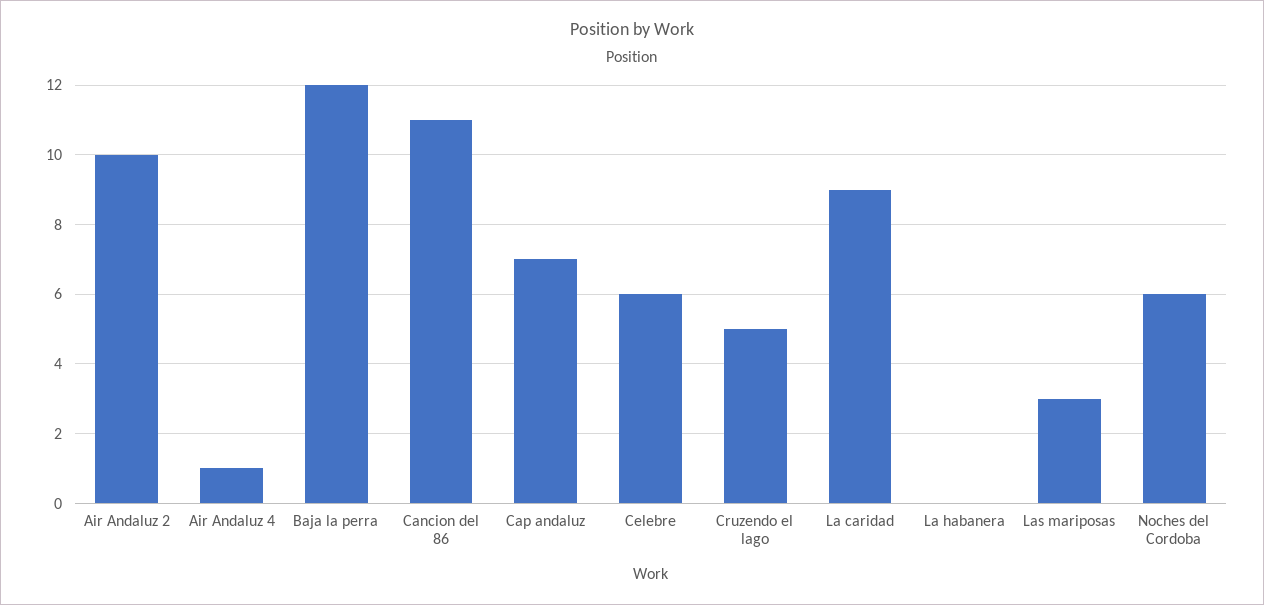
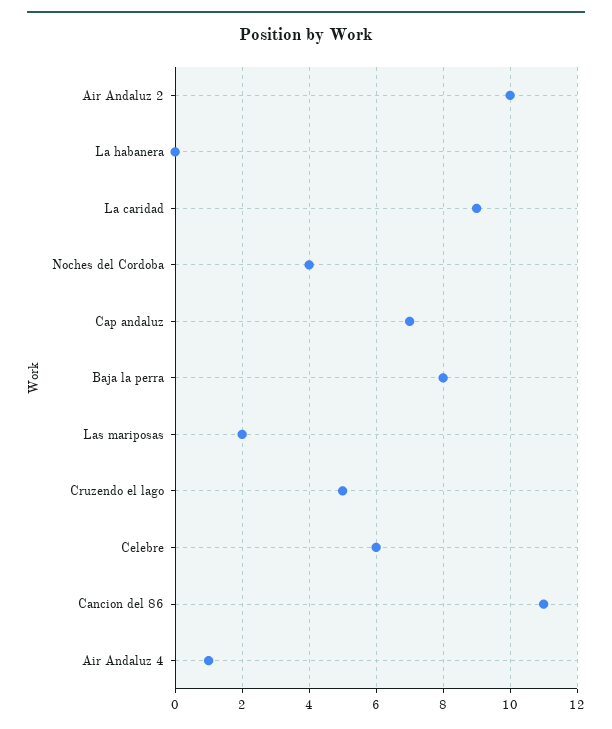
  {
    "Air Andaluz 2": 10,
    "Air Andaluz 4": 1,
-   "Baja la perra": 12,
+   "Baja la perra": 8,
    "Cancion del 86": 11,
    "Cap andaluz": 7,
    "Celebre": 6,
    "Cruzendo el lago": 5,
    "La caridad": 9,
    "La habanera": 0,
-   "Las mariposas": 3,
+   "Las mariposas": 2,
-   "Noches del Cordoba": 6
+   "Noches del Cordoba": 4
  }

